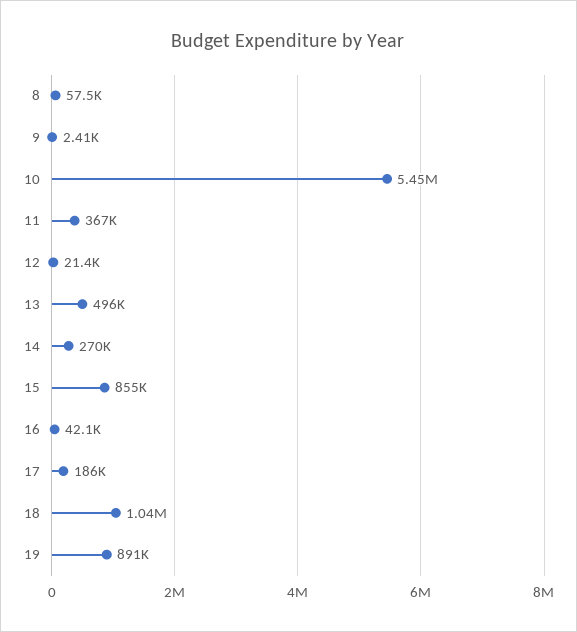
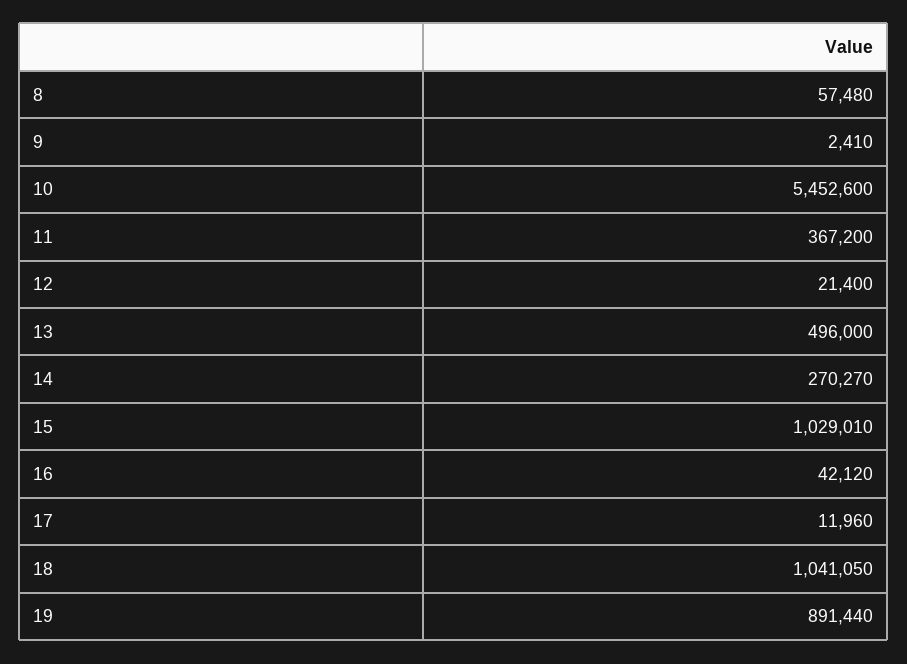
  {
    "8": 57480,
    "9": 2410,
    "10": 5452600,
    "11": 367200,
    "12": 21400,
    "13": 496000,
    "14": 270270,
-   "15": 855000,
+   "15": 1029010,
    "16": 42120,
-   "17": 186000,
+   "17": 11960,
    "18": 1041050,
    "19": 891440
  }

